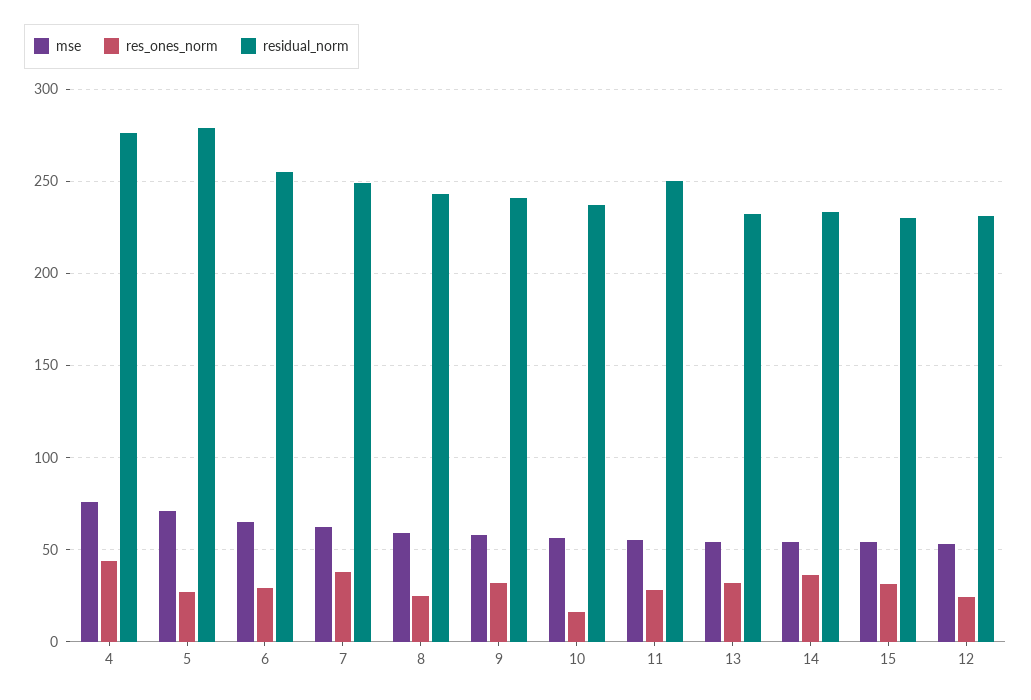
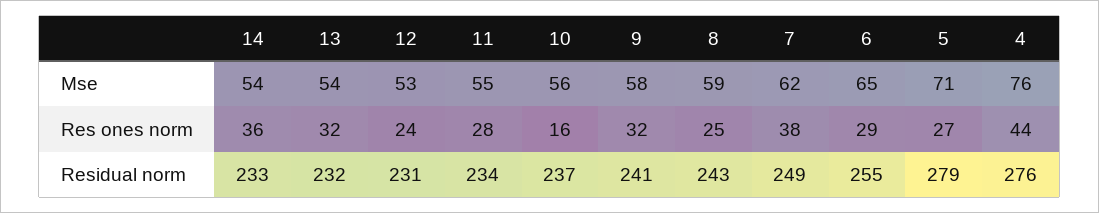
  {
    "mse": {
      "4": 76,
      "5": 71,
      "6": 65,
      "7": 62,
      "8": 59,
      "9": 58,
      "10": 56,
      "11": 55,
      "13": 54,
      "14": 54,
-     "15": 55,
      "12": 53
    },
    "res_ones_norm": {
      "4": 44,
      "5": 27,
      "6": 29,
      "7": 38,
      "8": 25,
      "9": 32,
      "10": 16,
      "11": 28,
      "13": 32,
      "14": 36,
-     "15": 30,
      "12": 24
    },
    "residual_norm": {
      "4": 276,
      "5": 279,
      "6": 255,
      "7": 249,
      "8": 243,
      "9": 241,
      "10": 237,
-     "11": 250,
+     "11": 234,
      "13": 232,
      "14": 233,
-     "15": 230,
      "12": 231
    }
  }

